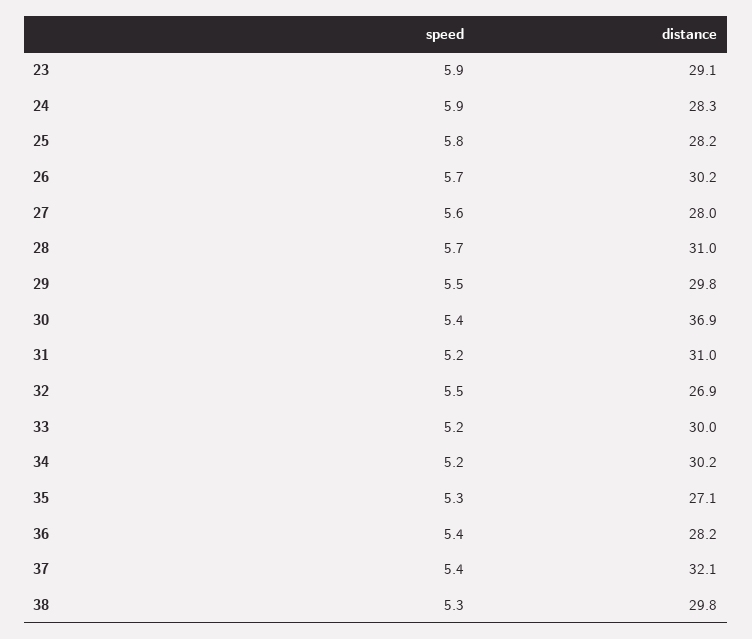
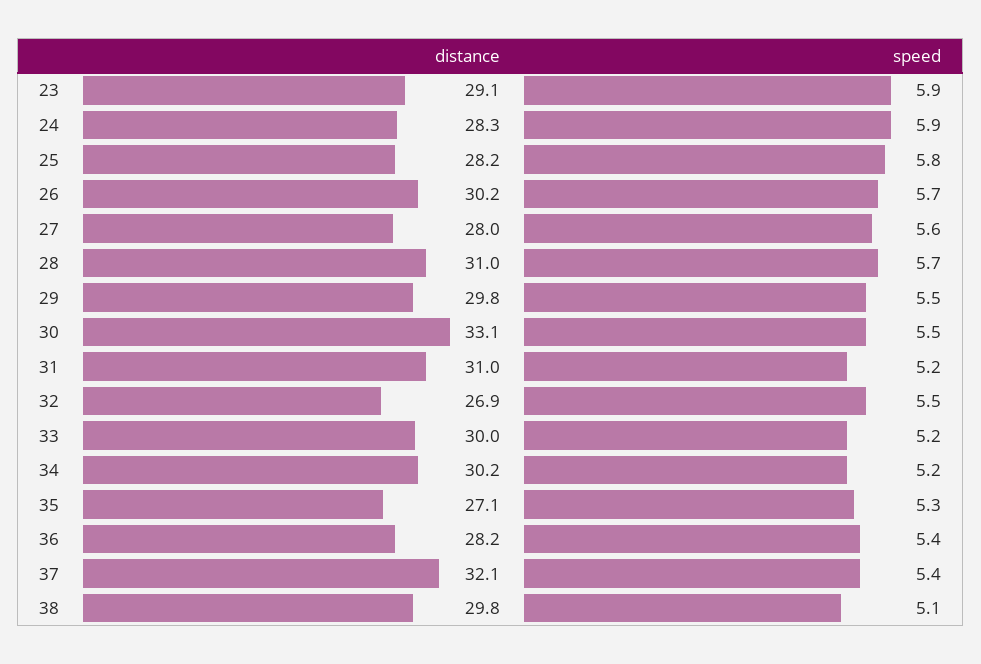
  {
    "speed": {
      "23": 5.9,
      "24": 5.9,
      "25": 5.8,
      "26": 5.7,
      "27": 5.6,
      "28": 5.7,
      "29": 5.5,
-     "30": 5.4,
+     "30": 5.5,
      "31": 5.2,
      "32": 5.5,
      "33": 5.2,
      "34": 5.2,
      "35": 5.3,
      "36": 5.4,
      "37": 5.4,
-     "38": 5.3
+     "38": 5.1
    },
    "distance": {
      "23": 29.1,
      "24": 28.3,
      "25": 28.2,
      "26": 30.2,
      "27": 28,
      "28": 31,
      "29": 29.8,
-     "30": 36.9,
+     "30": 33.1,
      "31": 31,
      "32": 26.9,
      "33": 30,
      "34": 30.2,
      "35": 27.1,
      "36": 28.2,
      "37": 32.1,
      "38": 29.8
    }
  }

